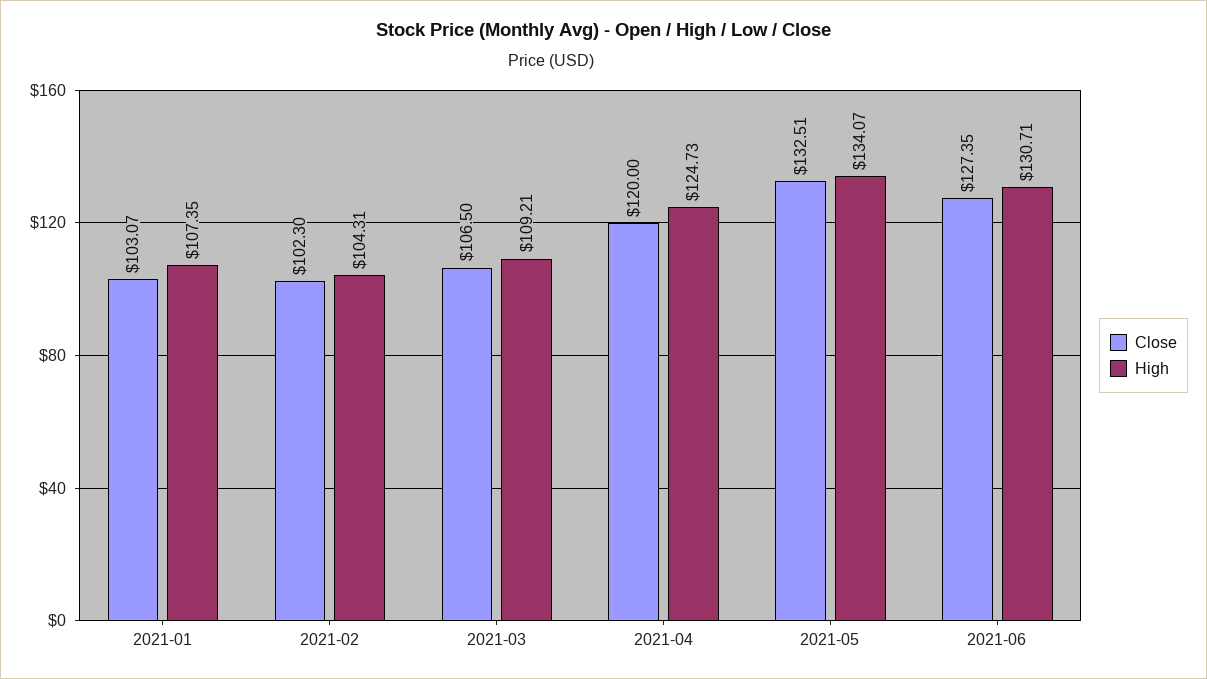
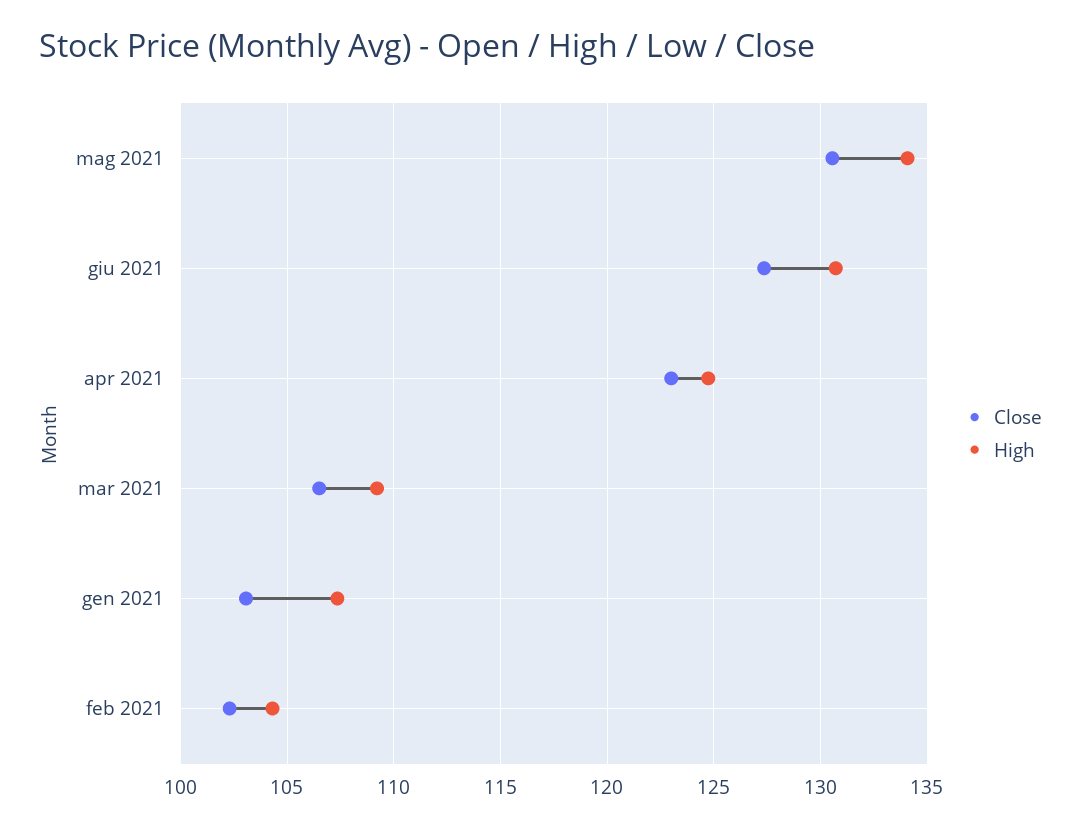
  {
    "Close": {
      "2021-01": 103.07,
      "2021-02": 102.3,
      "2021-03": 106.5,
-     "2021-04": 120,
+     "2021-04": 123,
-     "2021-05": 132.51,
+     "2021-05": 130.5,
      "2021-06": 127.35
    },
    "High": {
      "2021-01": 107.35,
      "2021-02": 104.31,
      "2021-03": 109.21,
      "2021-04": 124.73,
      "2021-05": 134.07,
      "2021-06": 130.71
    }
  }

